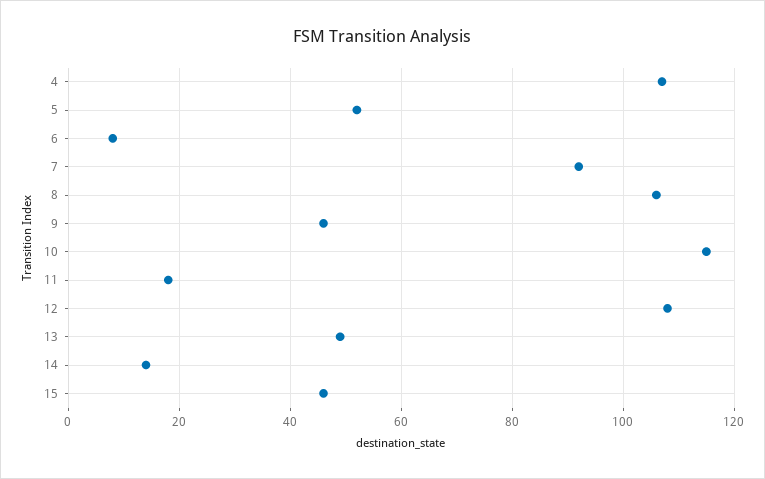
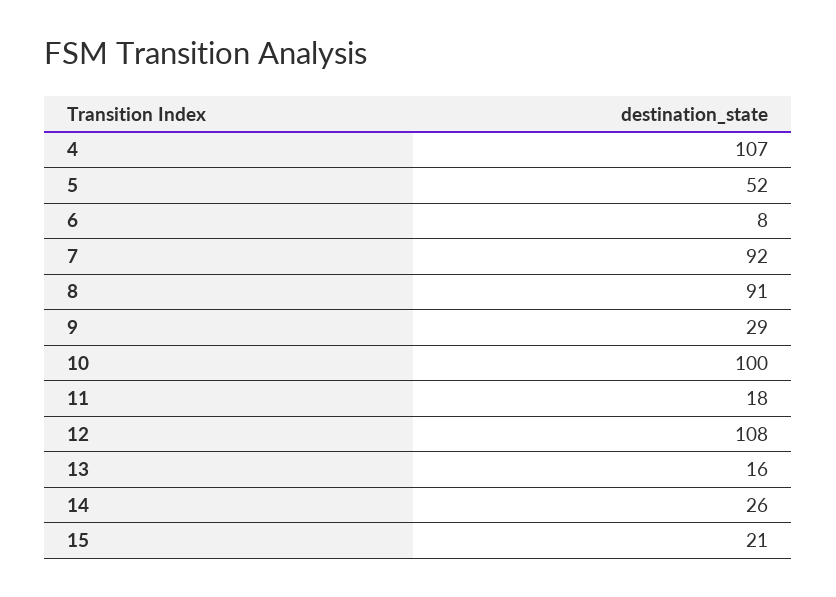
  {
    "4": 107,
    "5": 52,
    "6": 8,
    "7": 92,
-   "8": 105,
+   "8": 91,
-   "9": 45,
+   "9": 29,
-   "10": 115,
+   "10": 100,
    "11": 18,
    "12": 108,
-   "13": 50,
+   "13": 16,
-   "14": 15,
+   "14": 26,
-   "15": 45
+   "15": 21
  }

